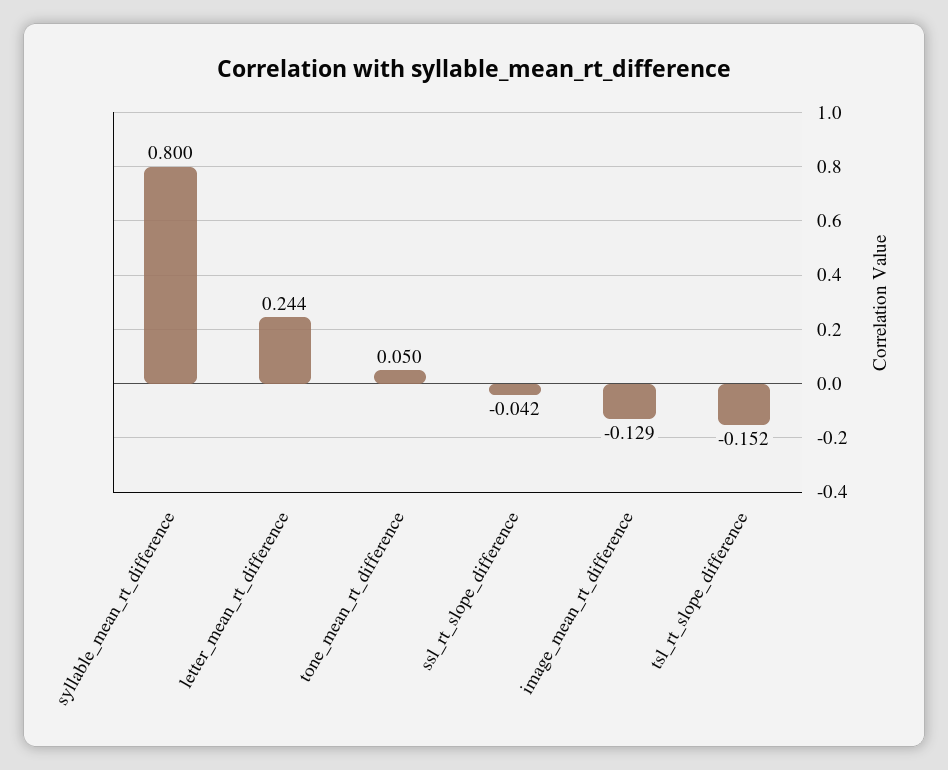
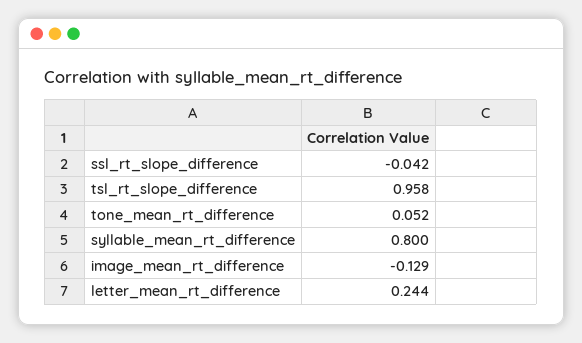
  {
    "syllable_mean_rt_difference": 0.8,
    "letter_mean_rt_difference": 0.244,
-   "tone_mean_rt_difference": 0.05,
+   "tone_mean_rt_difference": 0.052,
    "ssl_rt_slope_difference": -0.042,
    "image_mean_rt_difference": -0.129,
-   "tsl_rt_slope_difference": -0.152
+   "tsl_rt_slope_difference": 0.958
  }

